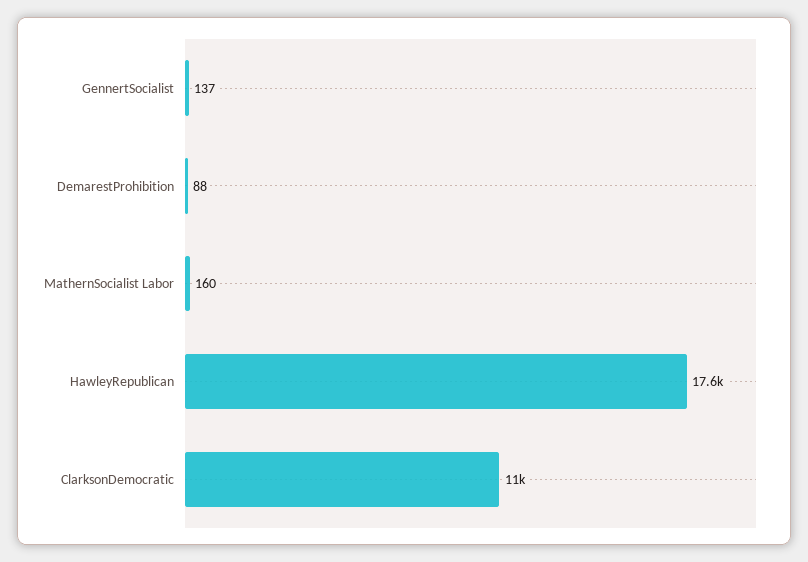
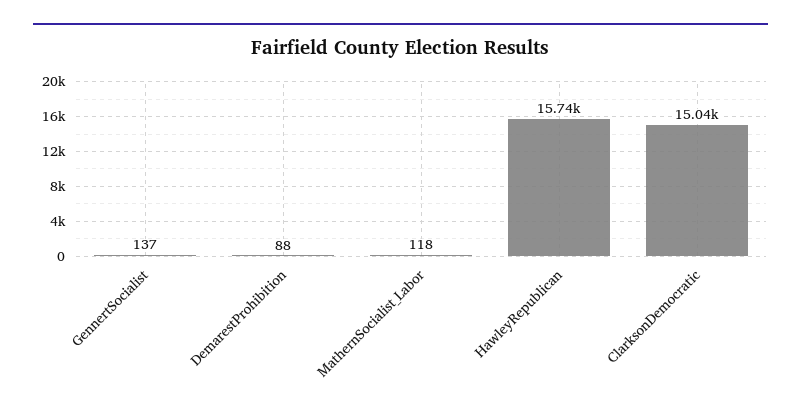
  {
    "GennertSocialist": 137,
    "DemarestProhibition": 88,
-   "MathernSocialist Labor": 160,
+   "MathernSocialist Labor": 118,
-   "HawleyRepublican": 17600,
+   "HawleyRepublican": 15740,
-   "ClarksonDemocratic": 11000
+   "ClarksonDemocratic": 15040
  }

